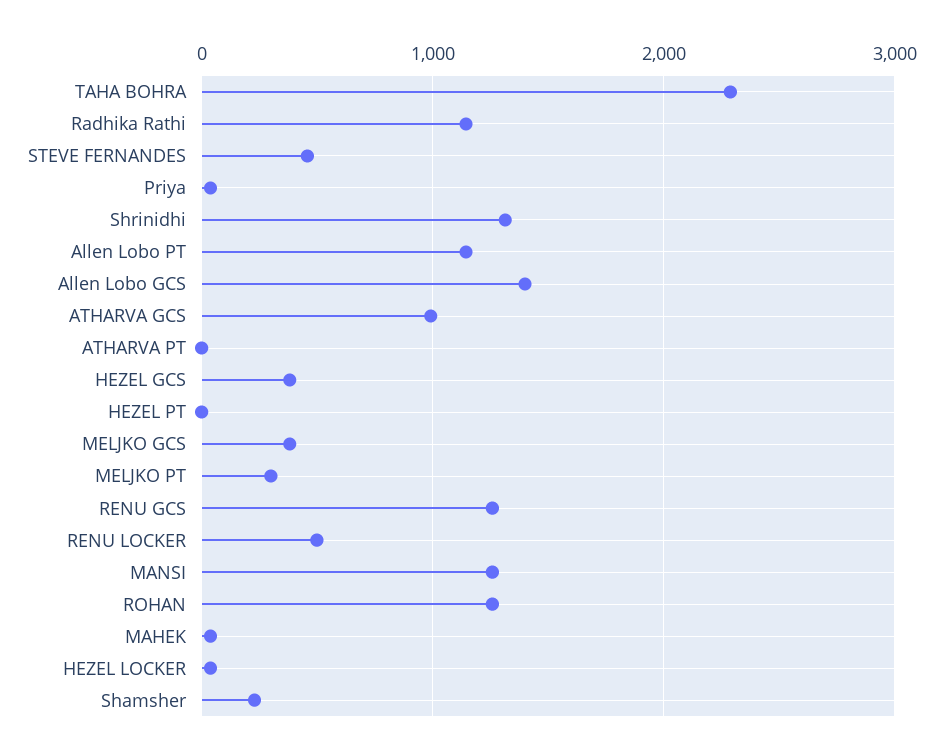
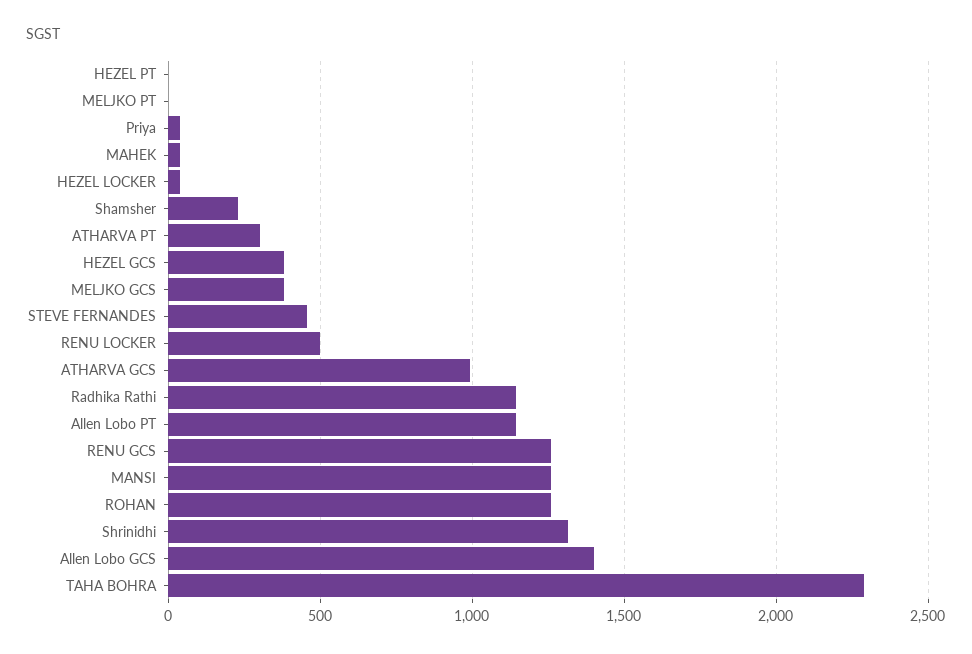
  {
    "TAHA BOHRA": 2300,
    "Radhika Rathi": 1150,
    "STEVE FERNANDES": 450,
    "Priya": 50,
    "Shrinidhi": 1300,
    "Allen Lobo PT": 1150,
    "Allen Lobo GCS": 1400,
    "ATHARVA GCS": 1000,
-   "ATHARVA PT": 0,
+   "ATHARVA PT": 300,
    "HEZEL GCS": 400,
    "HEZEL PT": 0,
    "MELJKO GCS": 400,
-   "MELJKO PT": 300,
+   "MELJKO PT": 0,
    "RENU GCS": 1250,
    "RENU LOCKER": 500,
    "MANSI": 1250,
    "ROHAN": 1250,
    "MAHEK": 50,
    "HEZEL LOCKER": 50,
    "Shamsher": 250
  }

